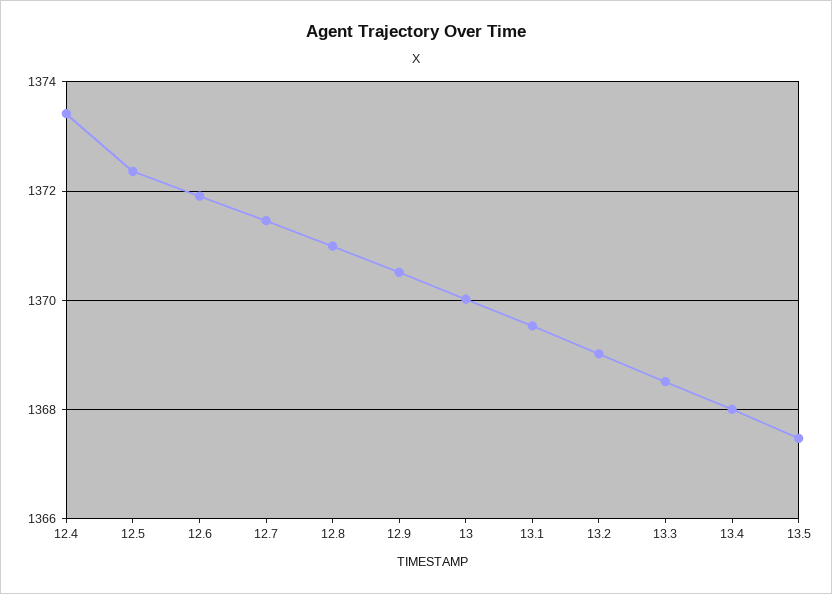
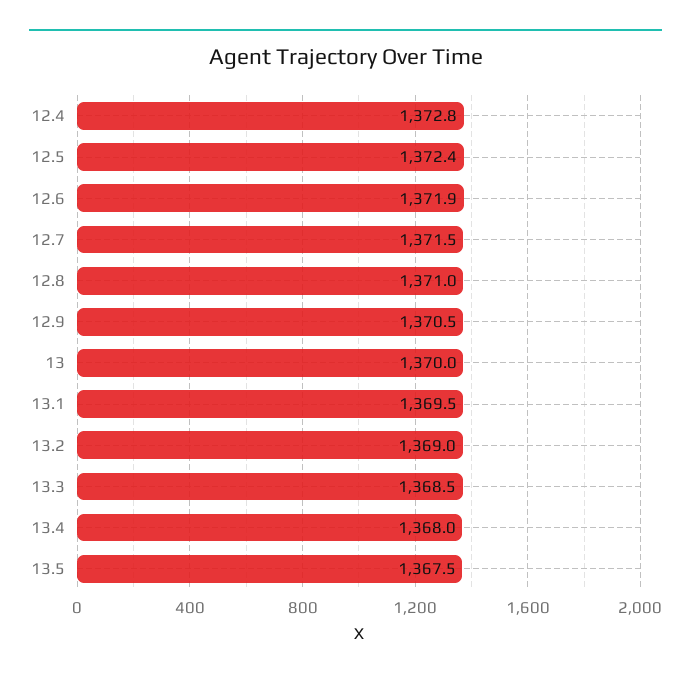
  {
-   "12.4": 1373.4,
+   "12.4": 1372.8,
    "12.5": 1372.4,
    "12.6": 1371.9,
    "12.7": 1371.5,
    "12.8": 1371,
    "12.9": 1370.5,
    "13": 1370,
    "13.1": 1369.5,
    "13.2": 1369,
    "13.3": 1368.5,
    "13.4": 1368,
    "13.5": 1367.5
  }

